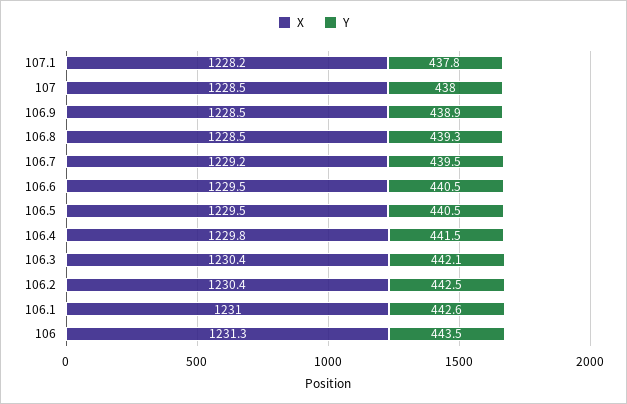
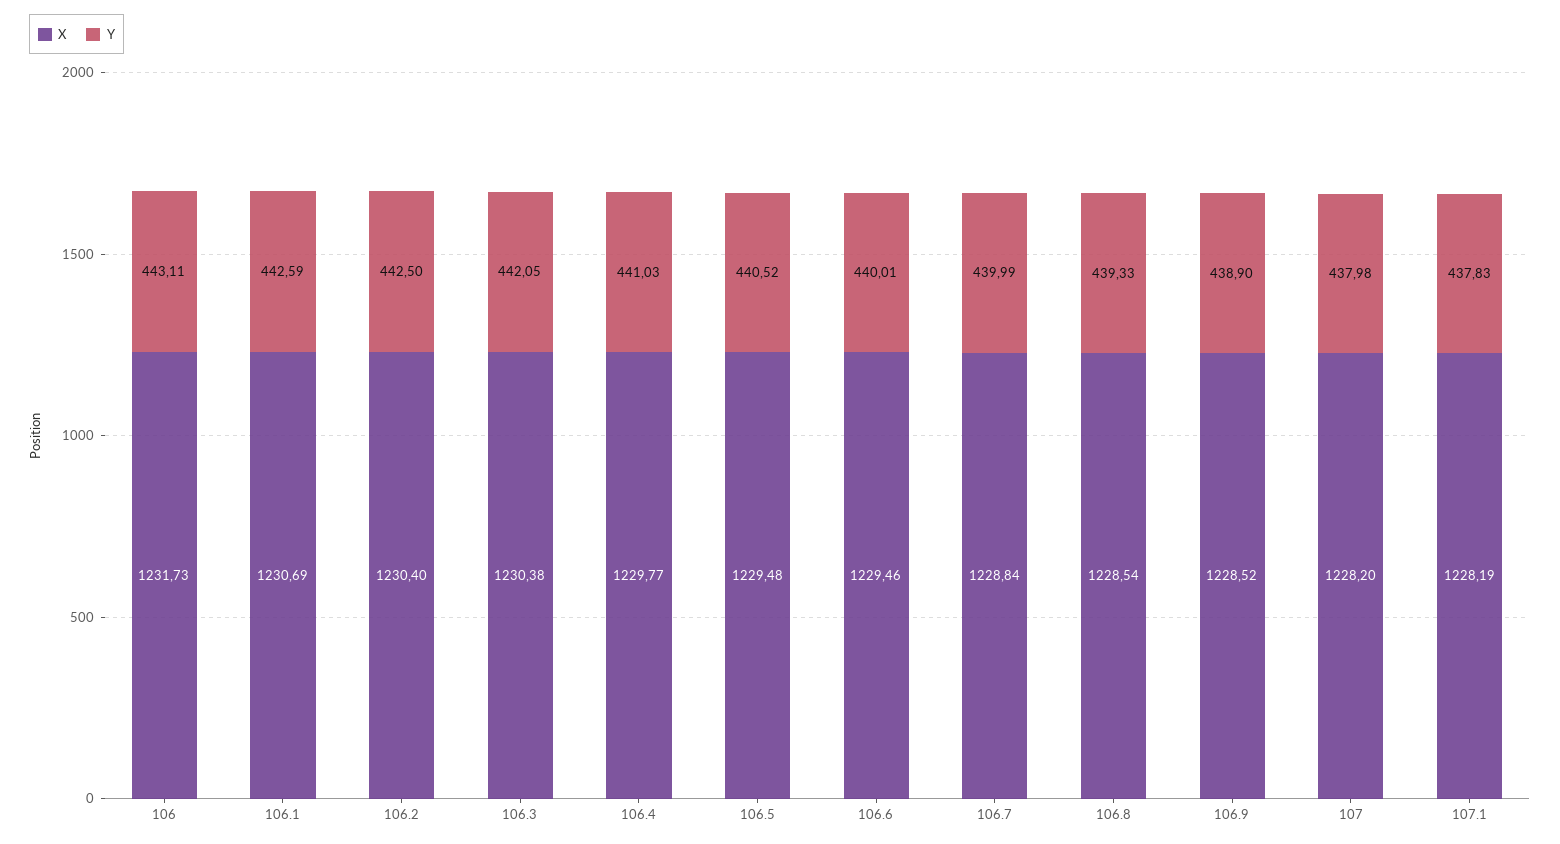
  {
    "X": {
      "107.1": 1228.19,
-     "107": 1228.5,
+     "107": 1228.2,
      "106.9": 1228.52,
      "106.8": 1228.54,
-     "106.7": 1229.2,
+     "106.7": 1228.84,
      "106.6": 1229.46,
      "106.5": 1229.48,
      "106.4": 1229.77,
      "106.3": 1230.38,
      "106.2": 1230.4,
-     "106.1": 1231,
+     "106.1": 1230.69,
-     "106": 1231.3
+     "106": 1231.73
    },
    "Y": {
      "107.1": 437.83,
      "107": 437.98,
      "106.9": 438.9,
      "106.8": 439.33,
-     "106.7": 439.5,
+     "106.7": 439.99,
-     "106.6": 440.5,
+     "106.6": 440.01,
      "106.5": 440.52,
-     "106.4": 441.5,
+     "106.4": 441.03,
      "106.3": 442.05,
      "106.2": 442.5,
      "106.1": 442.59,
-     "106": 443.5
+     "106": 443.11
    }
  }

